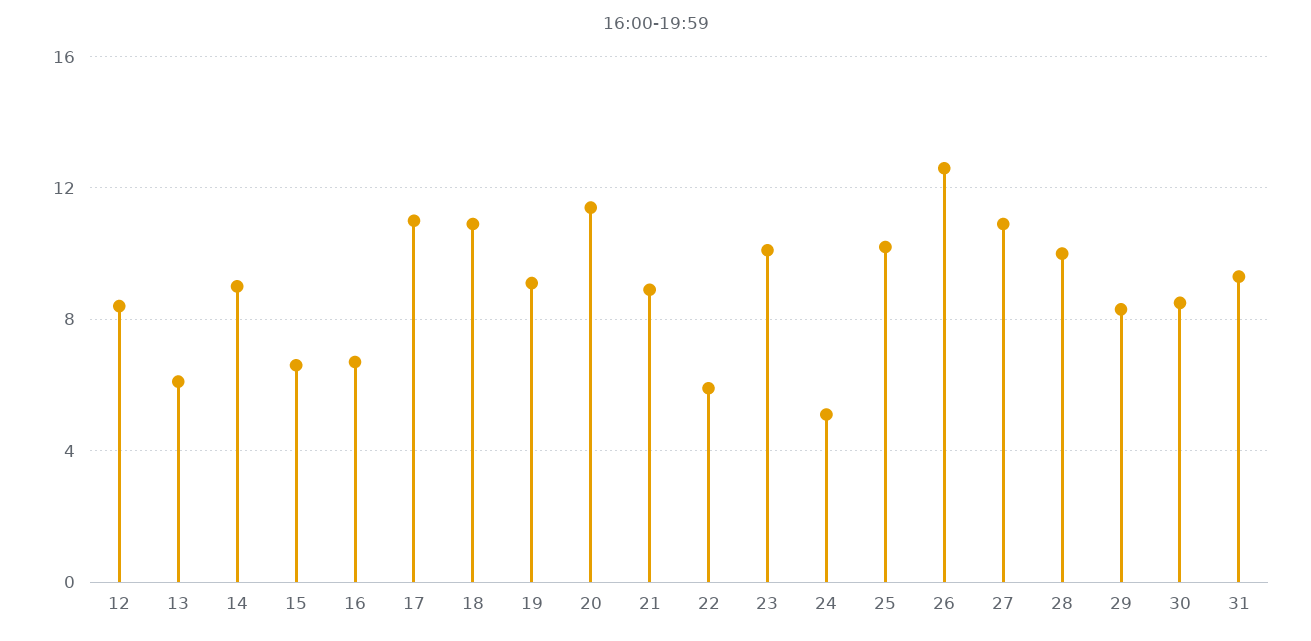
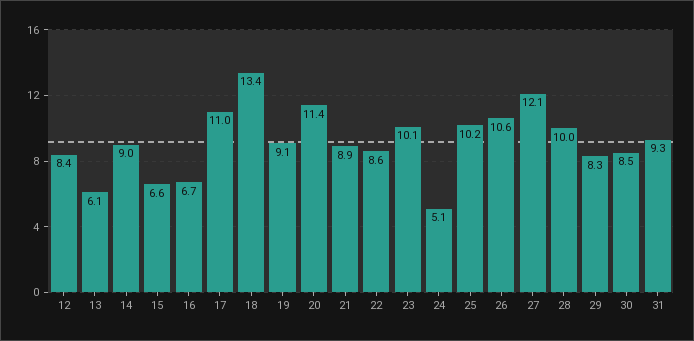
  {
    "12": 8.4,
    "13": 6.1,
    "14": 9,
    "15": 6.6,
    "16": 6.7,
    "17": 11,
-   "18": 11,
+   "18": 13.4,
    "19": 9.1,
    "20": 11.4,
    "21": 8.9,
-   "22": 6,
+   "22": 8.6,
    "23": 10.1,
    "24": 5.1,
    "25": 10.2,
-   "26": 12.5,
+   "26": 10.6,
-   "27": 11,
+   "27": 12.1,
    "28": 10,
    "29": 8.3,
    "30": 8.5,
    "31": 9.3
  }

